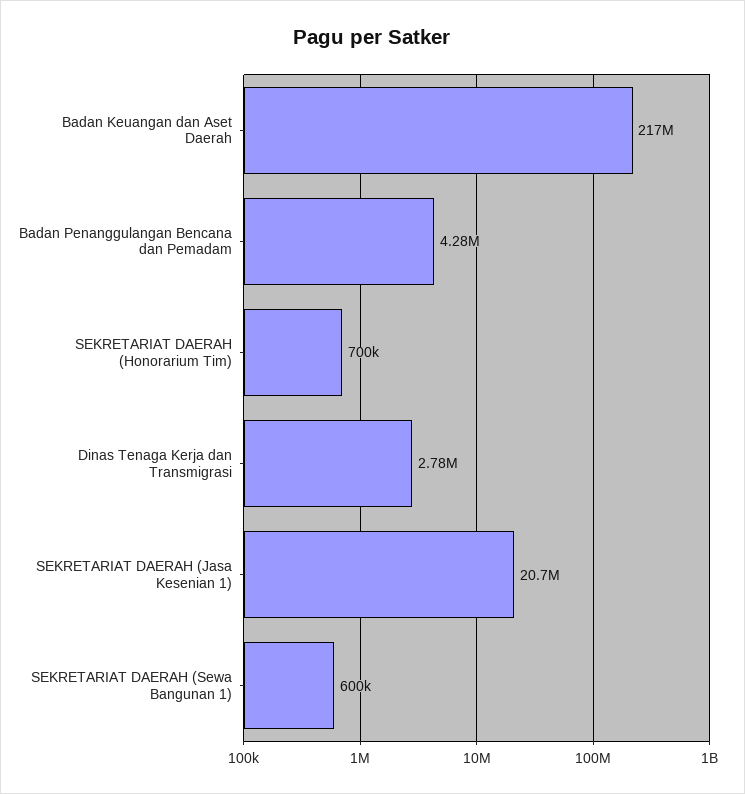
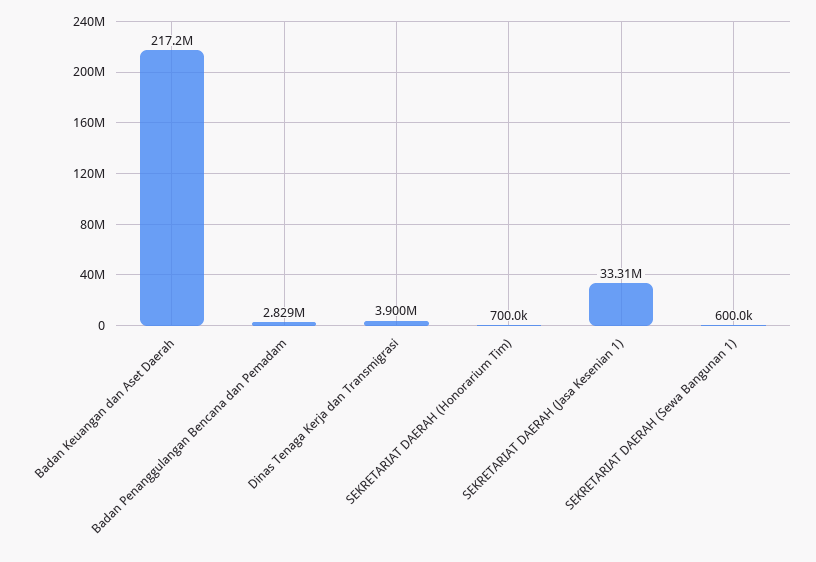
  {
    "Badan Keuangan dan Aset Daerah": 217200000,
-   "Badan Penanggulangan Bencana dan Pemadam": 4280000,
+   "Badan Penanggulangan Bencana dan Pemadam": 2829000,
    "SEKRETARIAT DAERAH (Honorarium Tim)": 700000,
-   "Dinas Tenaga Kerja dan Transmigrasi": 2780000,
+   "Dinas Tenaga Kerja dan Transmigrasi": 3900000,
-   "SEKRETARIAT DAERAH (Jasa Kesenian 1)": 20700000,
+   "SEKRETARIAT DAERAH (Jasa Kesenian 1)": 33310000,
    "SEKRETARIAT DAERAH (Sewa Bangunan 1)": 600000
  }

